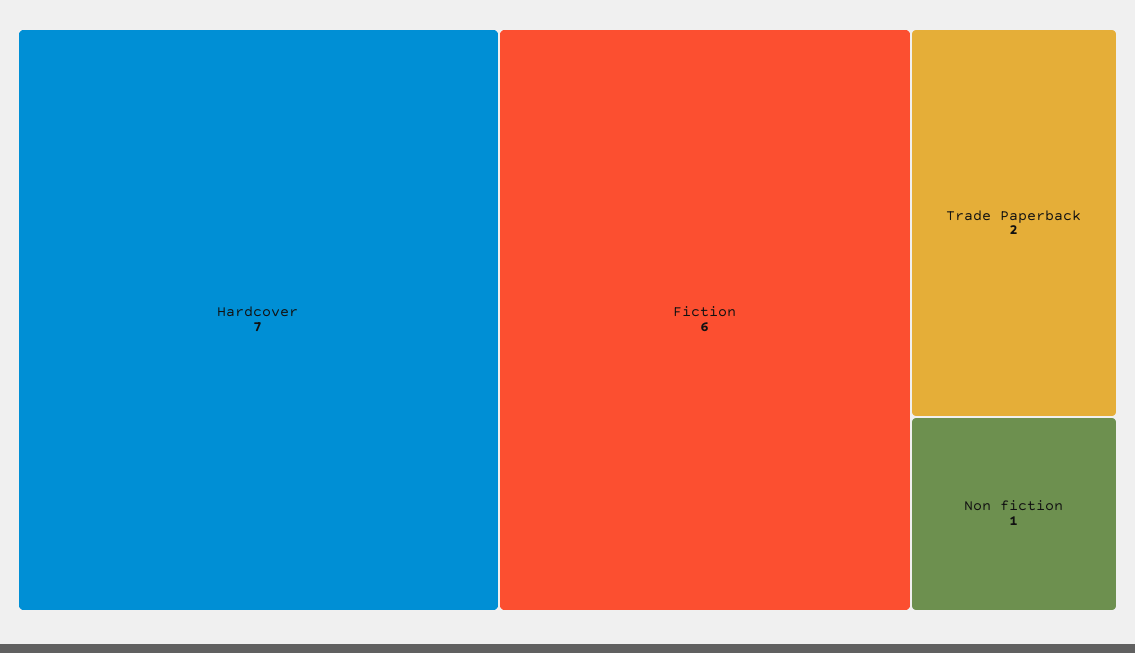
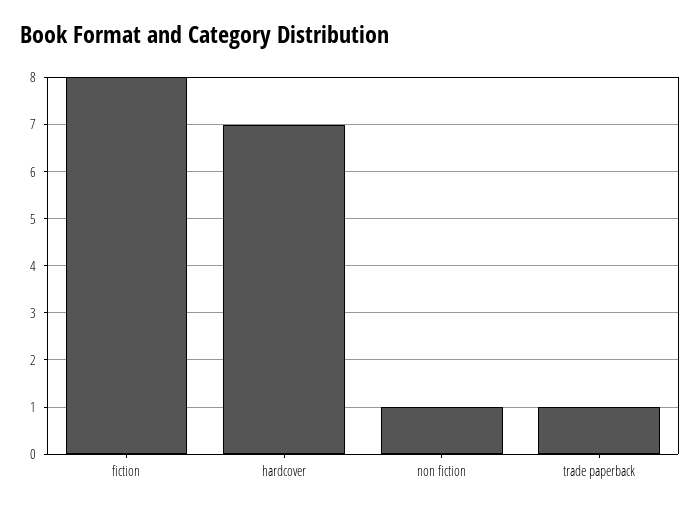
  {
    "Hardcover": 7,
-   "Fiction": 6,
+   "Fiction": 8,
-   "Trade Paperback": 2,
+   "Trade Paperback": 1,
    "Non fiction": 1
  }

